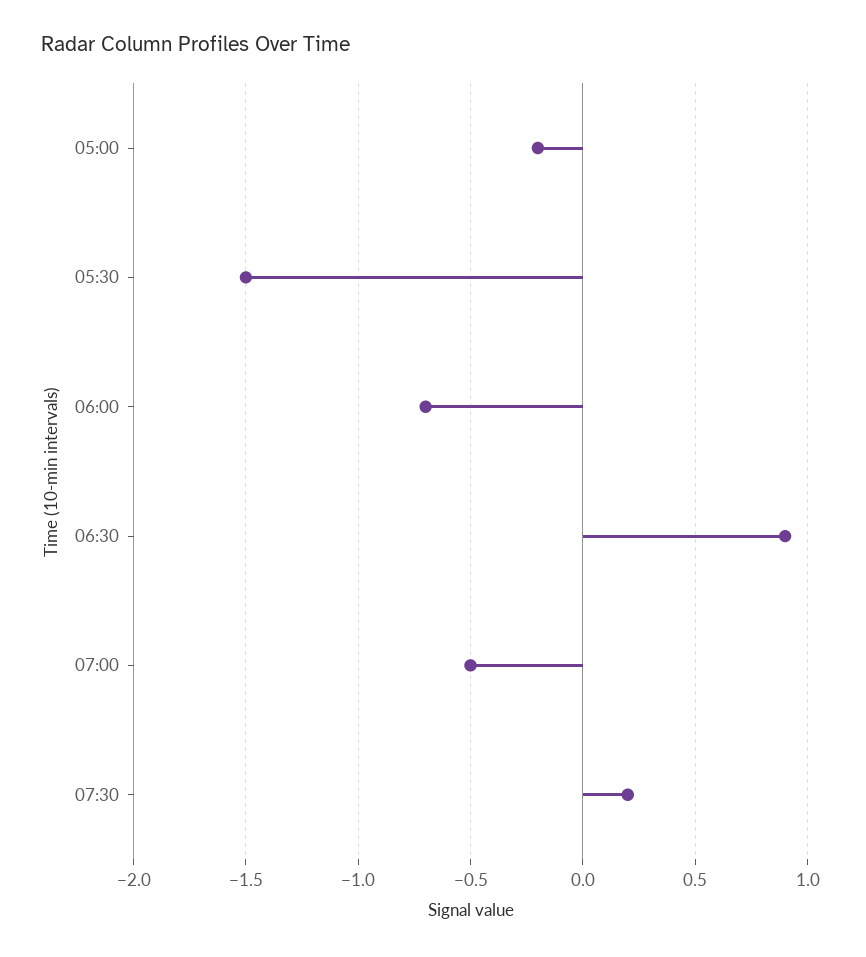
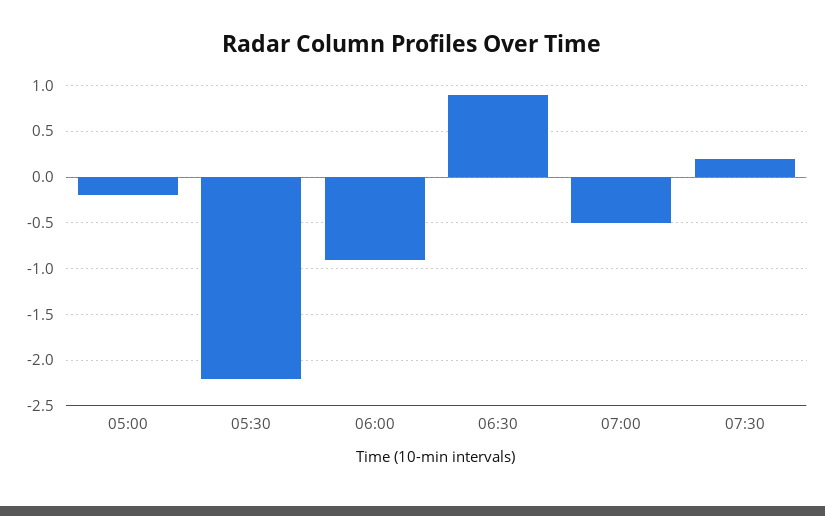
  {
    "05:00": -0.2,
-   "05:30": -1.5,
+   "05:30": -2.2,
-   "06:00": -0.7,
+   "06:00": -0.9,
    "06:30": 0.9,
    "07:00": -0.5,
    "07:30": 0.2
  }

